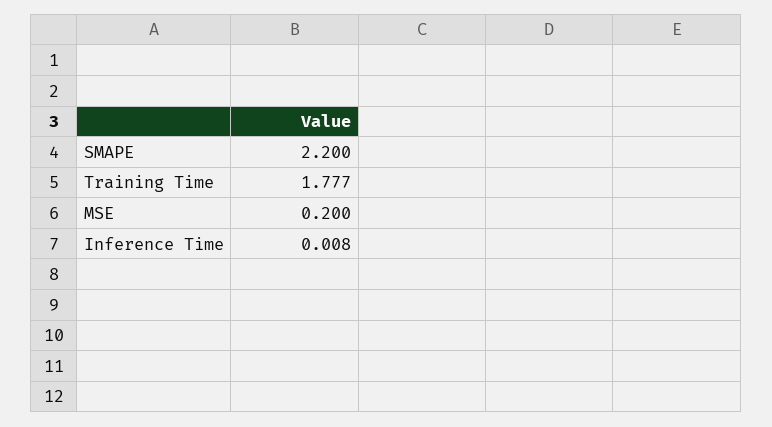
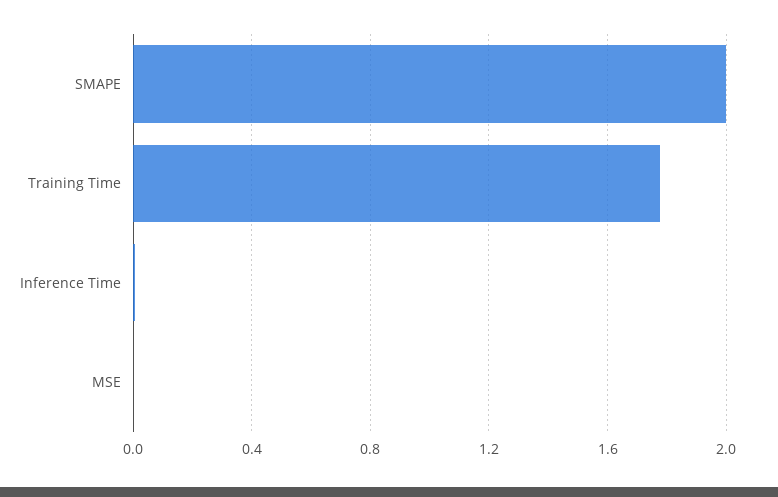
  {
-   "SMAPE": 2.2,
+   "SMAPE": 2,
    "Training Time": 1.777,
-   "MSE": 0.2,
+   "MSE": 0,
    "Inference Time": 0.008
  }

